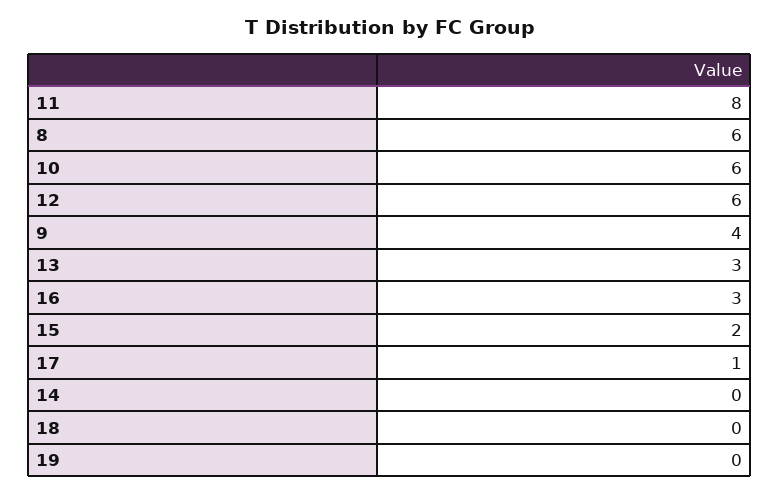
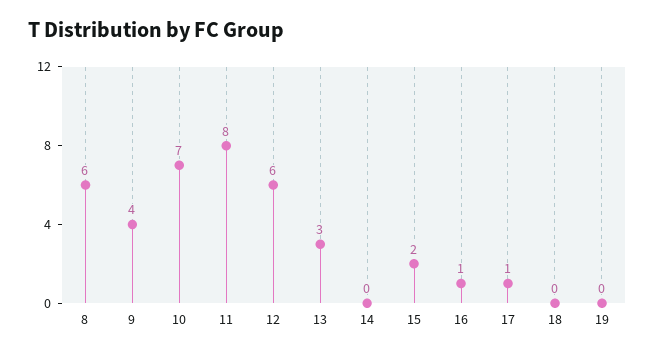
  {
    "11": 8,
    "8": 6,
-   "10": 6,
+   "10": 7,
    "12": 6,
    "9": 4,
    "13": 3,
-   "16": 3,
+   "16": 1,
    "15": 2,
    "17": 1,
    "14": 0,
    "18": 0,
    "19": 0
  }

